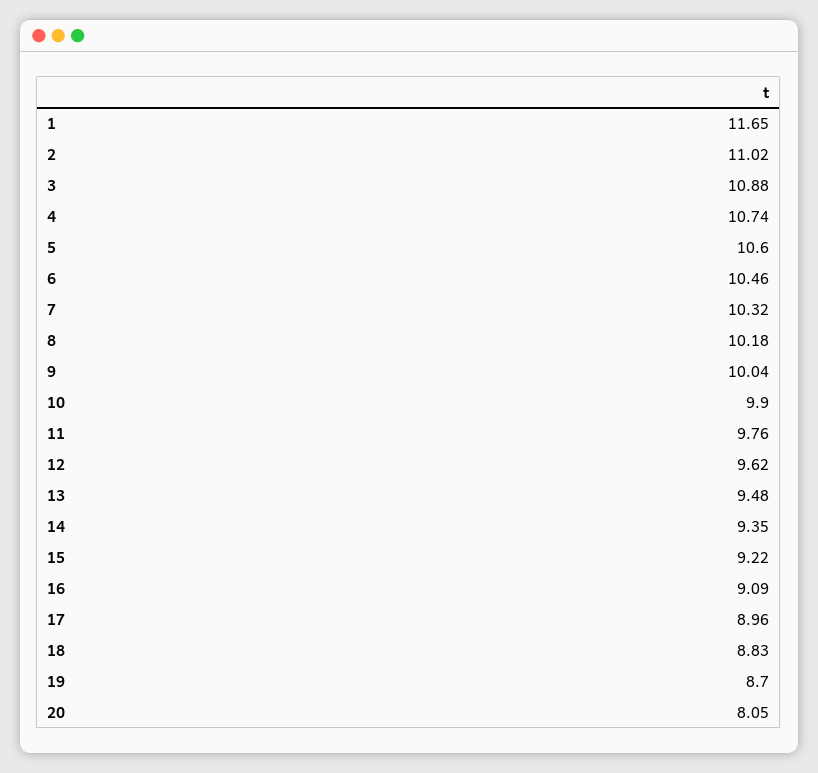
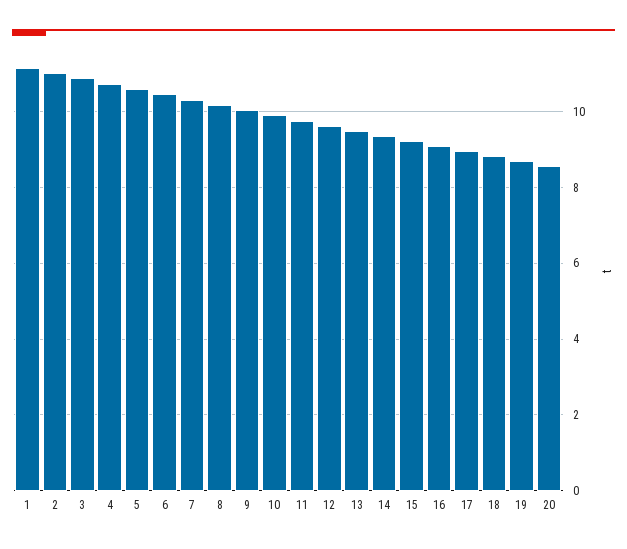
  {
-   "1": 11.65,
+   "1": 11.2,
    "2": 11.02,
    "3": 10.88,
    "4": 10.74,
    "5": 10.6,
    "6": 10.46,
    "7": 10.32,
    "8": 10.18,
    "9": 10.04,
    "10": 9.9,
    "11": 9.76,
    "12": 9.62,
    "13": 9.48,
    "14": 9.35,
    "15": 9.22,
    "16": 9.09,
    "17": 8.96,
    "18": 8.83,
    "19": 8.7,
-   "20": 8.05
+   "20": 8.6
  }

